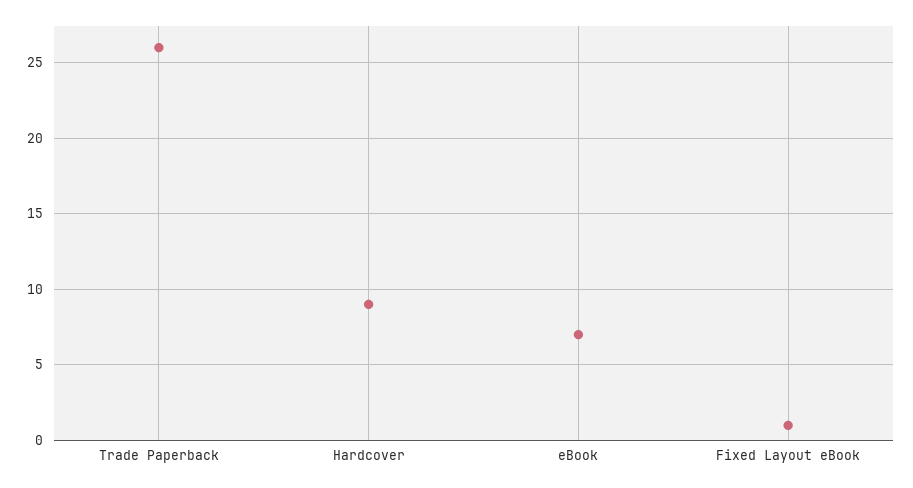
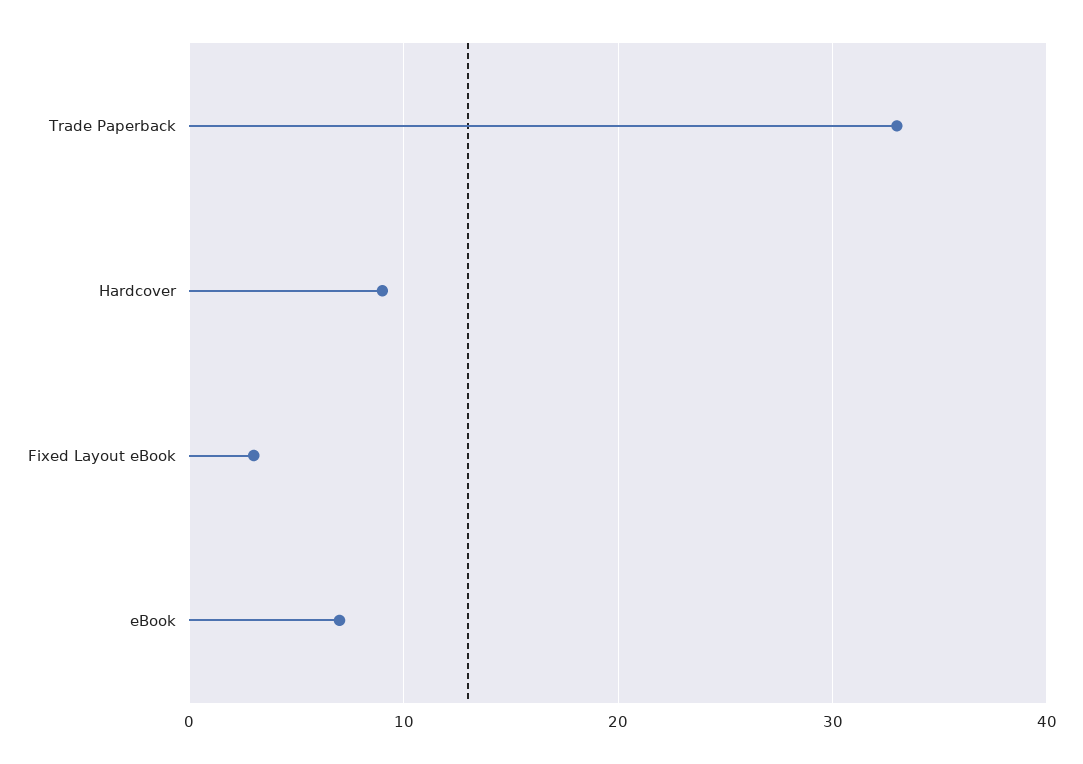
  {
-   "Trade Paperback": 26,
+   "Trade Paperback": 33,
    "Hardcover": 9,
    "eBook": 7,
-   "Fixed Layout eBook": 1
+   "Fixed Layout eBook": 3
  }

